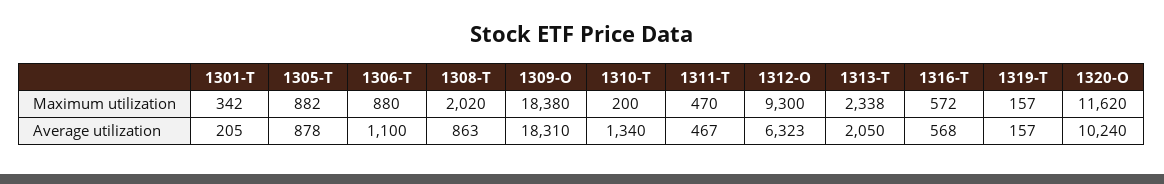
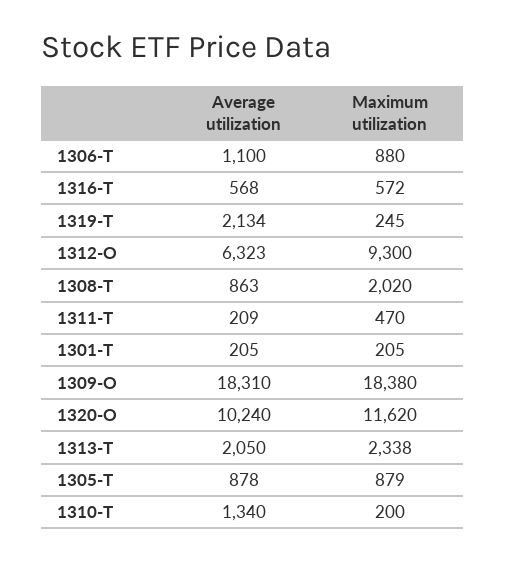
  {
    "1301-T": {
-     "Maximum utilization": 342,
+     "Maximum utilization": 205,
      "Average utilization": 205
    },
    "1305-T": {
-     "Maximum utilization": 882,
+     "Maximum utilization": 879,
      "Average utilization": 878
    },
    "1306-T": {
      "Maximum utilization": 880,
      "Average utilization": 1100
    },
    "1308-T": {
      "Maximum utilization": 2020,
      "Average utilization": 863
    },
    "1309-O": {
      "Maximum utilization": 18380,
      "Average utilization": 18310
    },
    "1310-T": {
      "Maximum utilization": 200,
      "Average utilization": 1340
    },
    "1311-T": {
      "Maximum utilization": 470,
-     "Average utilization": 467
+     "Average utilization": 209
    },
    "1312-O": {
      "Maximum utilization": 9300,
      "Average utilization": 6323
    },
    "1313-T": {
      "Maximum utilization": 2338,
      "Average utilization": 2050
    },
    "1316-T": {
      "Maximum utilization": 572,
      "Average utilization": 568
    },
    "1319-T": {
-     "Maximum utilization": 157,
+     "Maximum utilization": 245,
-     "Average utilization": 157
+     "Average utilization": 2134
    },
    "1320-O": {
      "Maximum utilization": 11620,
      "Average utilization": 10240
    }
  }

